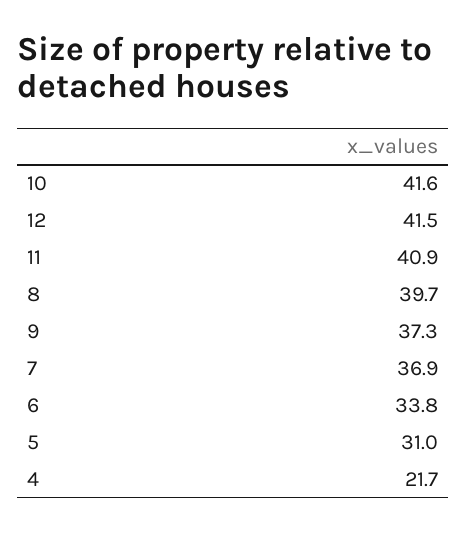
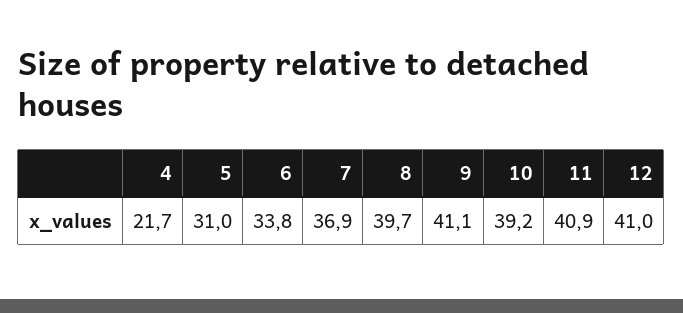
  {
-   "10": 41.6,
+   "10": 39.2,
-   "12": 41.5,
+   "12": 41,
    "11": 40.9,
    "8": 39.7,
-   "9": 37.3,
+   "9": 41.1,
    "7": 36.9,
    "6": 33.8,
    "5": 31,
    "4": 21.7
  }

